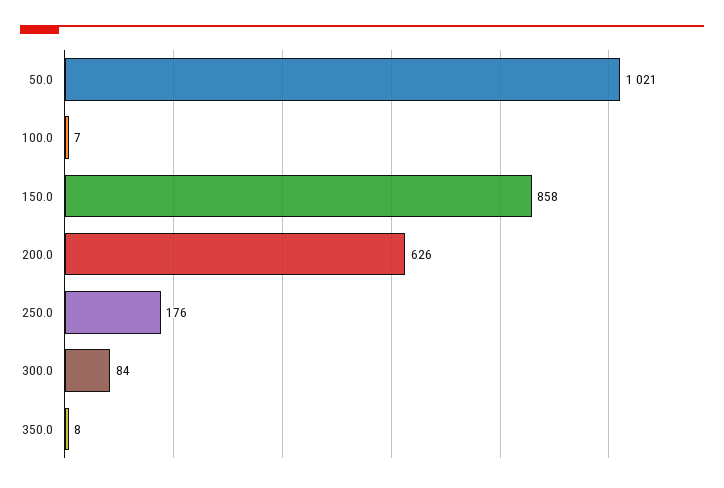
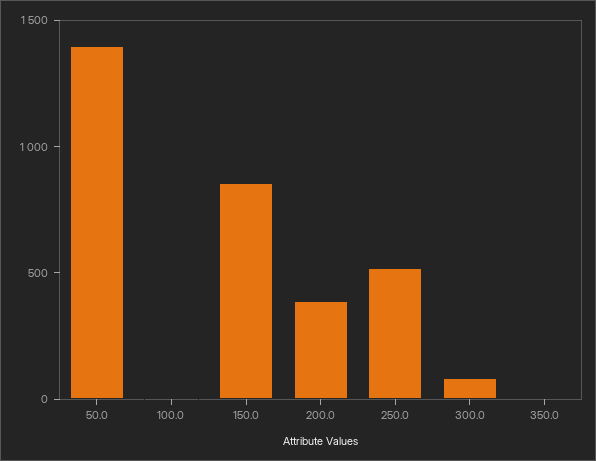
  {
-   "50.0": 1021,
+   "50.0": 1400,
    "100.0": 7,
    "150.0": 858,
-   "200.0": 626,
+   "200.0": 400,
-   "250.0": 176,
+   "250.0": 500,
    "300.0": 84,
    "350.0": 8
  }

